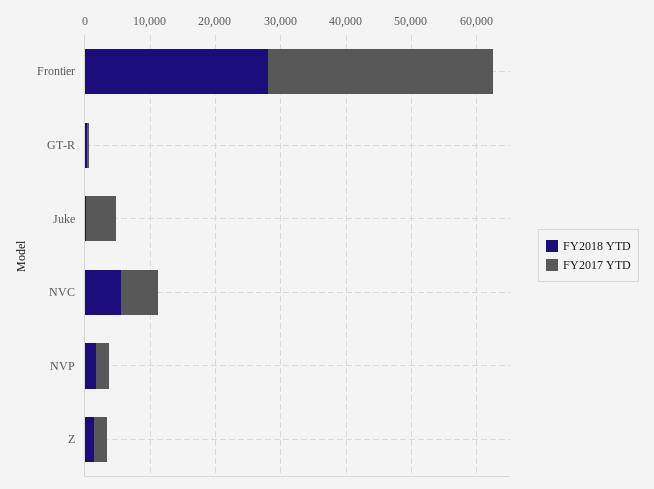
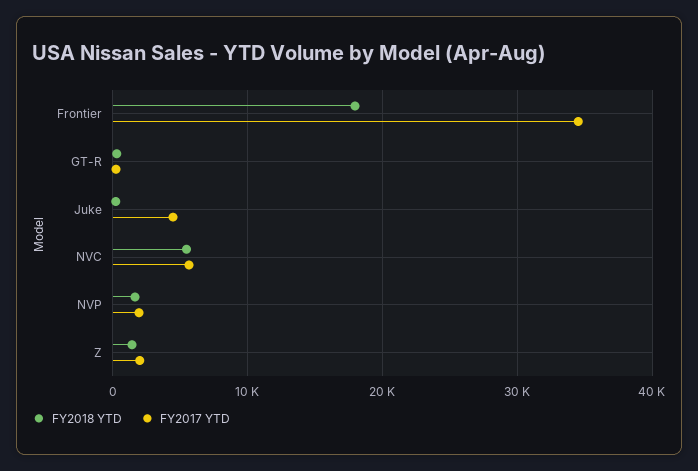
  {
    "FY2018 YTD": {
-     "Frontier": 28000,
+     "Frontier": 18000,
      "GT-R": 0,
      "Juke": 0,
      "NVC": 5000,
      "NVP": 2000,
      "Z": 1000
    },
    "FY2017 YTD": {
      "Frontier": 35000,
      "GT-R": 0,
      "Juke": 4000,
      "NVC": 6000,
      "NVP": 2000,
      "Z": 2000
    }
  }

